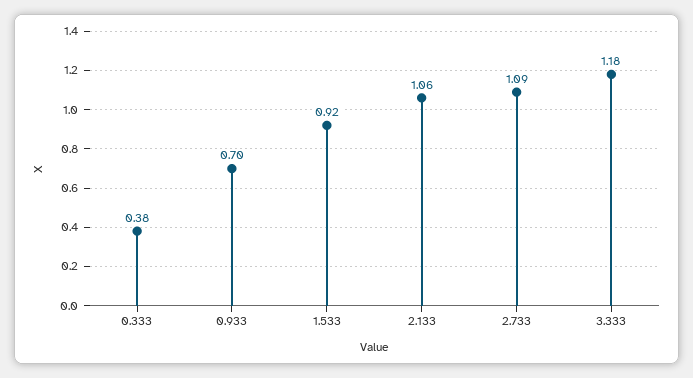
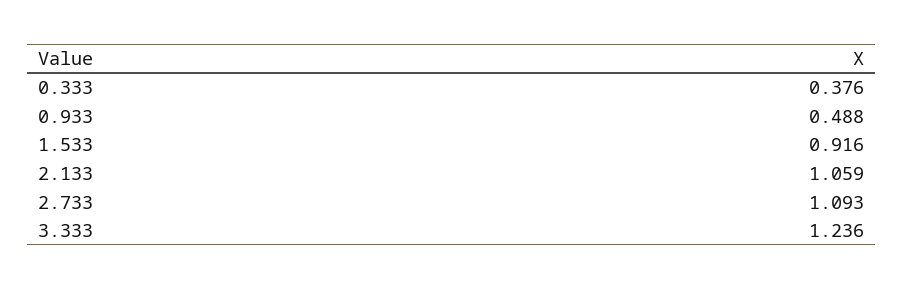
  {
    "0.333": 0.376,
-   "0.933": 0.7,
+   "0.933": 0.488,
    "1.533": 0.916,
    "2.133": 1.059,
    "2.733": 1.093,
-   "3.333": 1.18
+   "3.333": 1.236
  }

